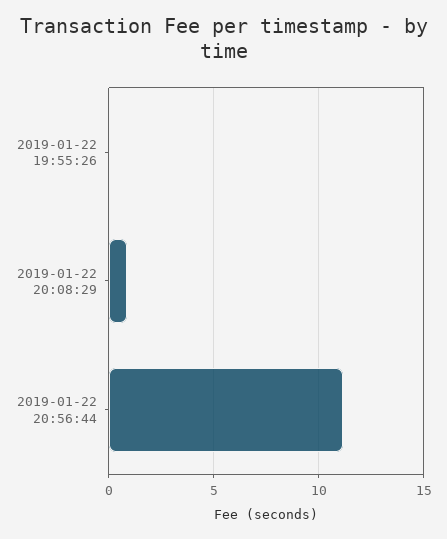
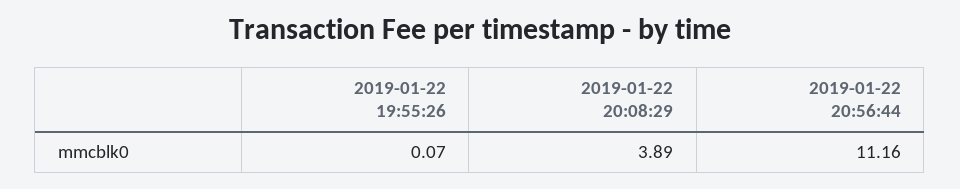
  {
    "2019-01-22 19:55:26": 0.07,
-   "2019-01-22 20:08:29": 1,
+   "2019-01-22 20:08:29": 3.89,
    "2019-01-22 20:56:44": 11.16
  }

